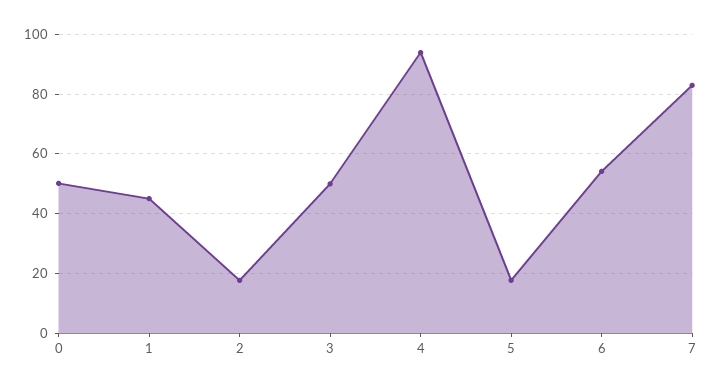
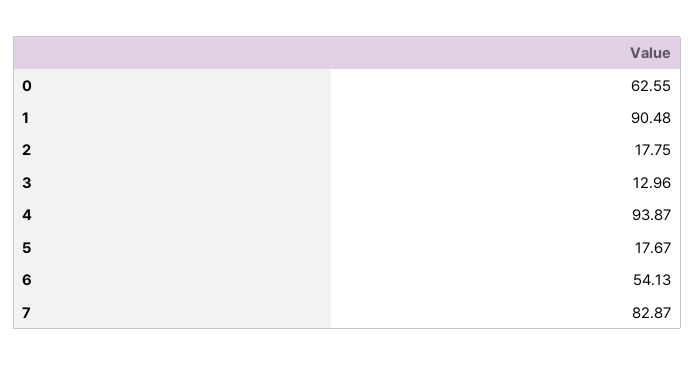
  {
-   "0": 50,
+   "0": 62.55,
-   "1": 45,
+   "1": 90.48,
    "2": 17.75,
-   "3": 50,
+   "3": 12.96,
    "4": 93.87,
    "5": 17.67,
    "6": 54.13,
    "7": 82.87
  }

